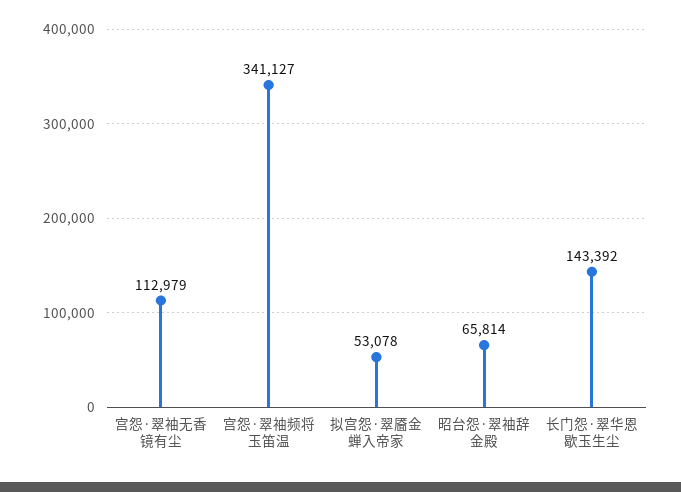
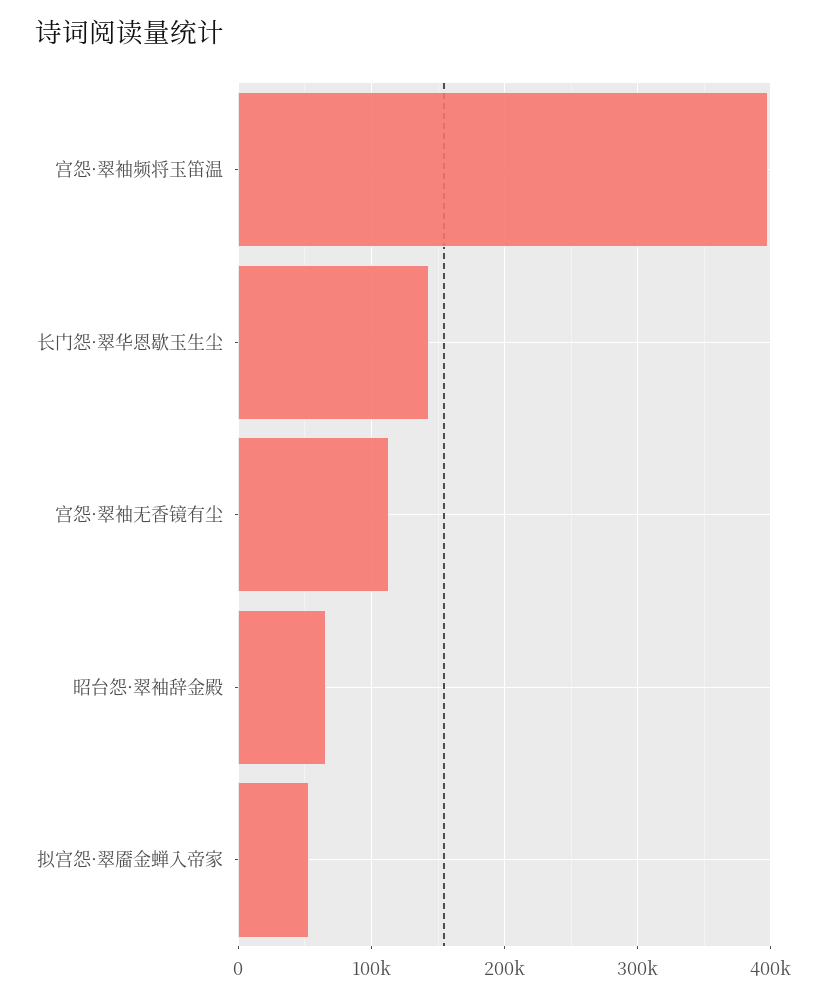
  {
    "宫怨·翠袖无香镜有尘": 112979,
-   "宫怨·翠袖频将玉笛温": 341127,
+   "宫怨·翠袖频将玉笛温": 400000,
    "拟宫怨·翠靥金蝉入帝家": 53078,
    "昭台怨·翠袖辞金殿": 65814,
    "长门怨·翠华恩歇玉生尘": 143392
  }

